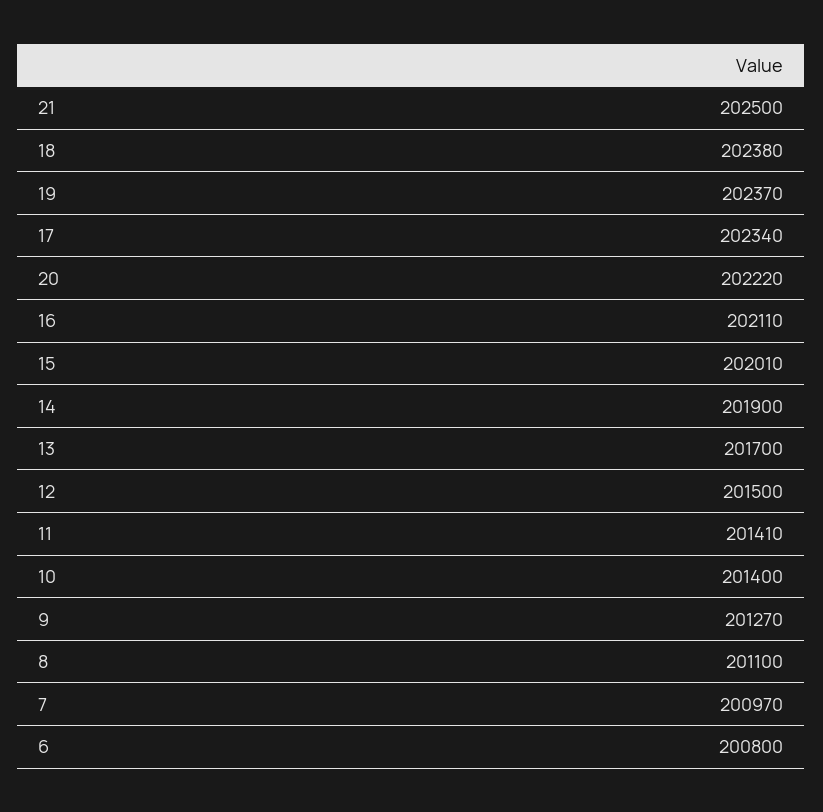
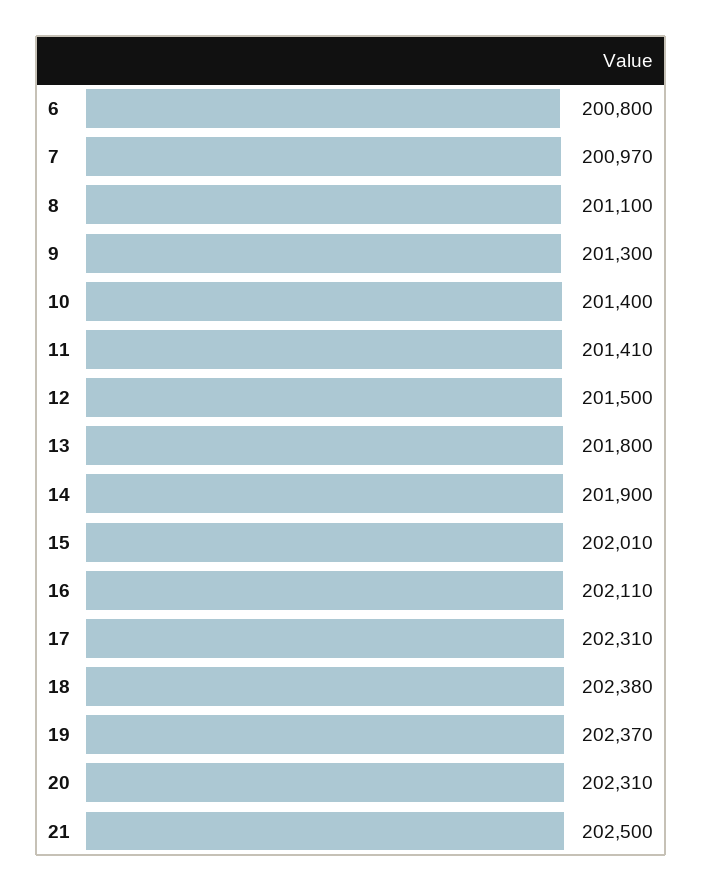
  {
    "21": 202500,
    "18": 202380,
    "19": 202370,
-   "17": 202340,
+   "17": 202310,
-   "20": 202220,
+   "20": 202310,
    "16": 202110,
    "15": 202010,
    "14": 201900,
-   "13": 201700,
+   "13": 201800,
    "12": 201500,
    "11": 201410,
    "10": 201400,
-   "9": 201270,
+   "9": 201300,
    "8": 201100,
    "7": 200970,
    "6": 200800
  }

